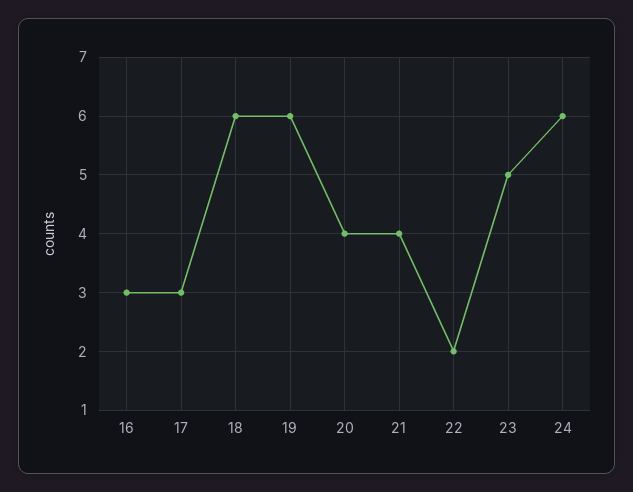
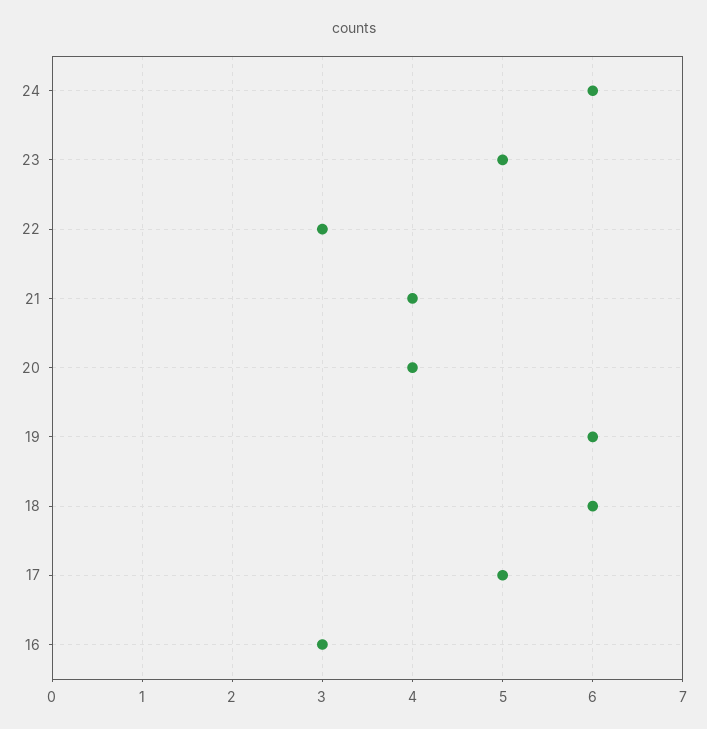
  {
    "16": 3,
-   "17": 3,
+   "17": 5,
    "18": 6,
    "19": 6,
    "20": 4,
    "21": 4,
-   "22": 2,
+   "22": 3,
    "23": 5,
    "24": 6
  }

